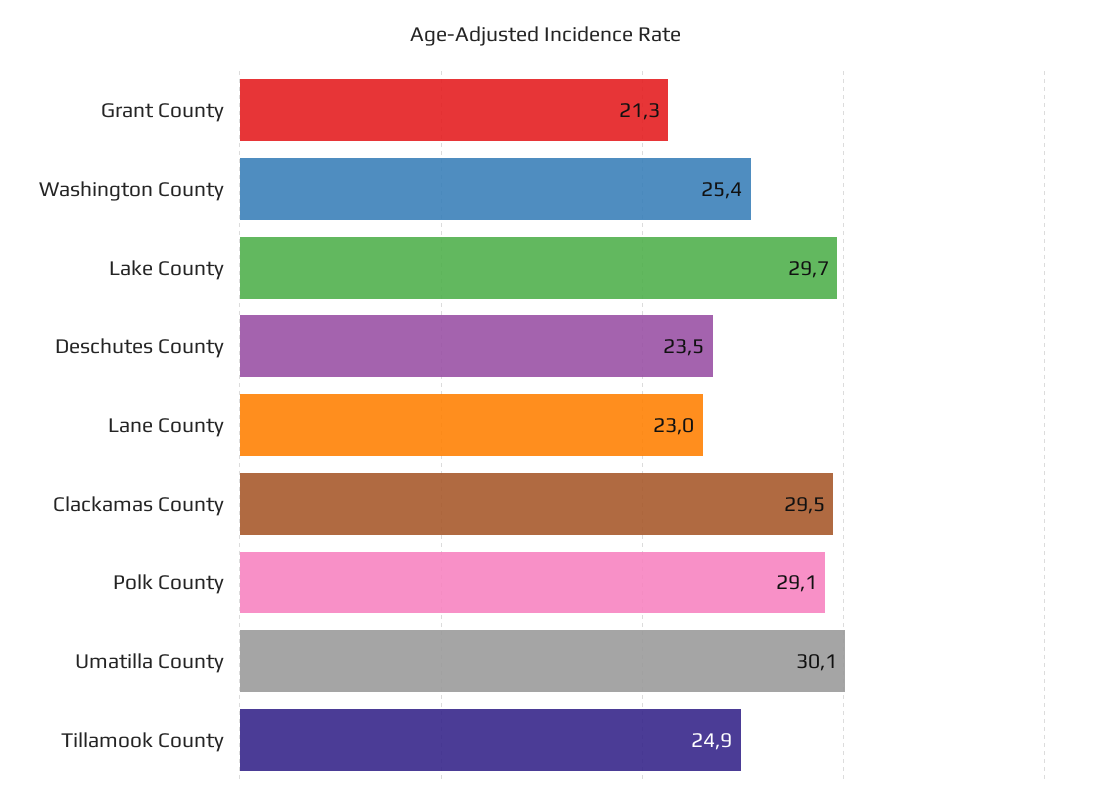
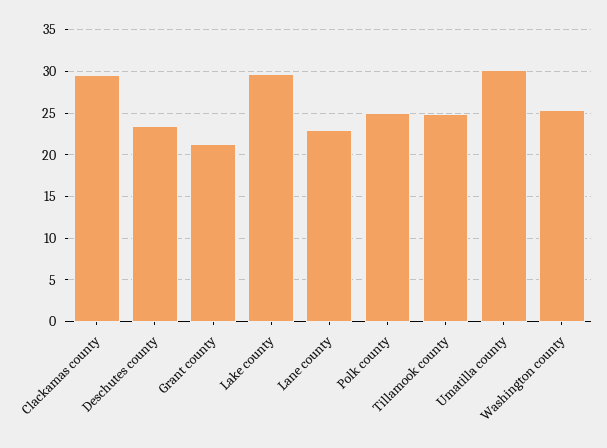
  {
    "Grant County": 21.3,
    "Washington County": 25.4,
    "Lake County": 29.7,
    "Deschutes County": 23.5,
    "Lane County": 23,
    "Clackamas County": 29.5,
-   "Polk County": 29.1,
+   "Polk County": 25,
    "Umatilla County": 30.1,
    "Tillamook County": 24.9
  }

